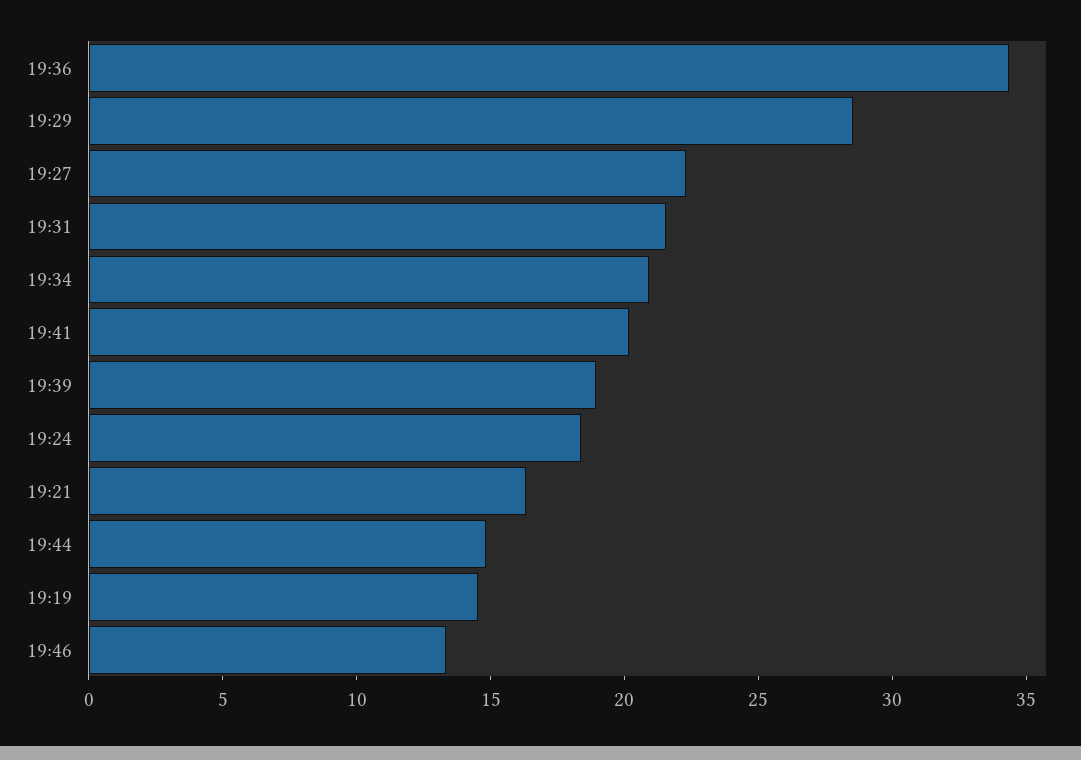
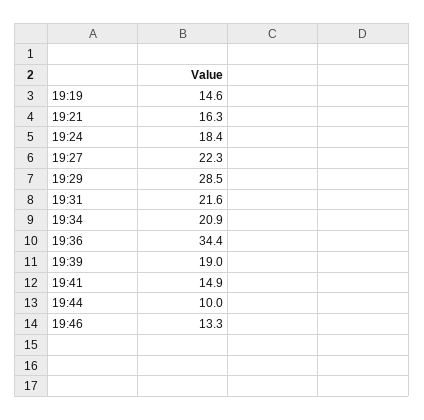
  {
    "19:36": 34.4,
    "19:29": 28.5,
    "19:27": 22.3,
    "19:31": 21.6,
    "19:34": 20.9,
-   "19:41": 20,
+   "19:41": 14.9,
    "19:39": 19,
    "19:24": 18.4,
    "19:21": 16.3,
-   "19:44": 15,
+   "19:44": 10,
    "19:19": 14.6,
    "19:46": 13.3
  }

